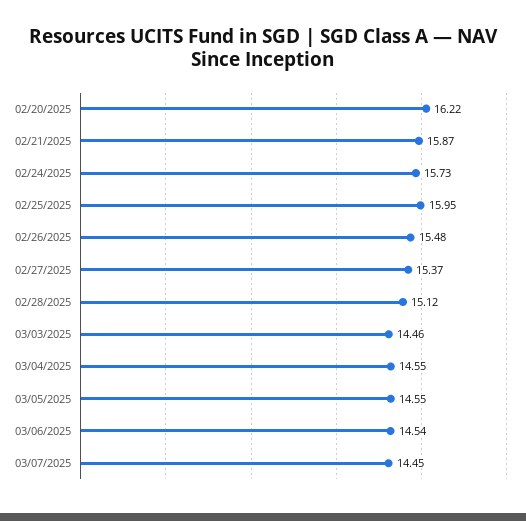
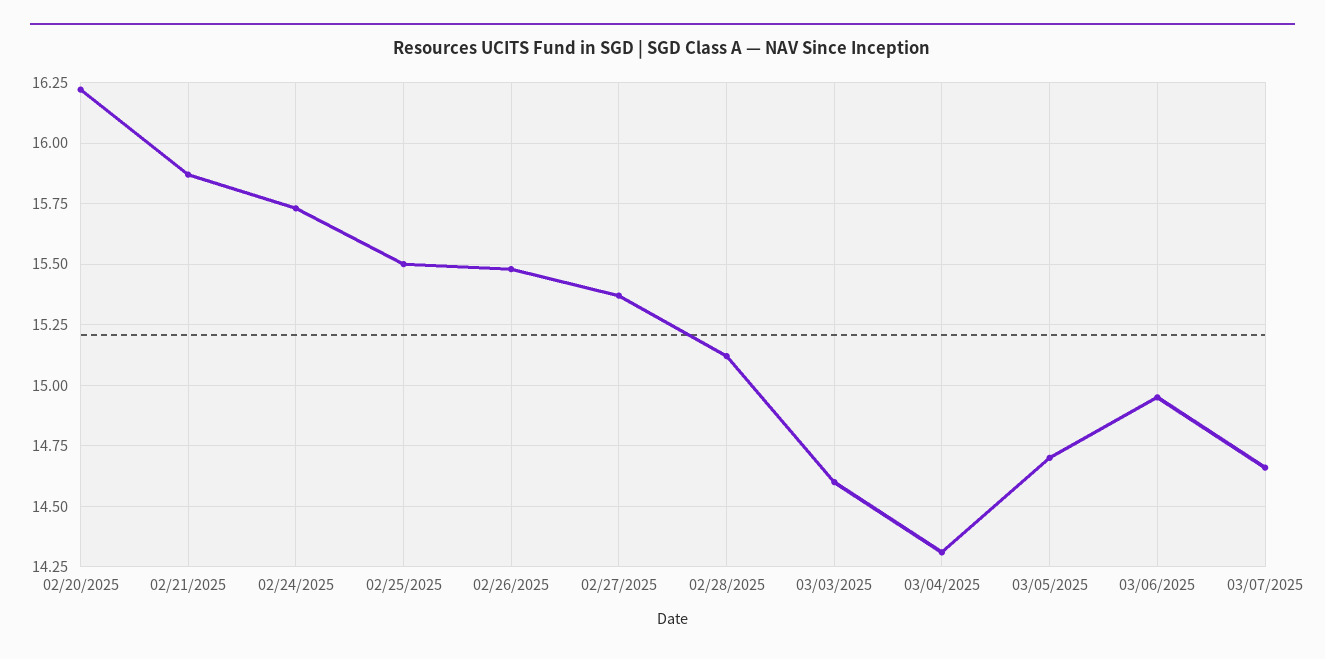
  {
    "02/20/2025": 16.22,
    "02/21/2025": 15.87,
    "02/24/2025": 15.73,
-   "02/25/2025": 15.95,
+   "02/25/2025": 15.5,
    "02/26/2025": 15.48,
    "02/27/2025": 15.37,
    "02/28/2025": 15.12,
-   "03/03/2025": 14.46,
+   "03/03/2025": 14.6,
-   "03/04/2025": 14.55,
+   "03/04/2025": 14.3,
-   "03/05/2025": 14.55,
+   "03/05/2025": 14.7,
-   "03/06/2025": 14.54,
+   "03/06/2025": 14.95,
-   "03/07/2025": 14.45
+   "03/07/2025": 14.65
  }

